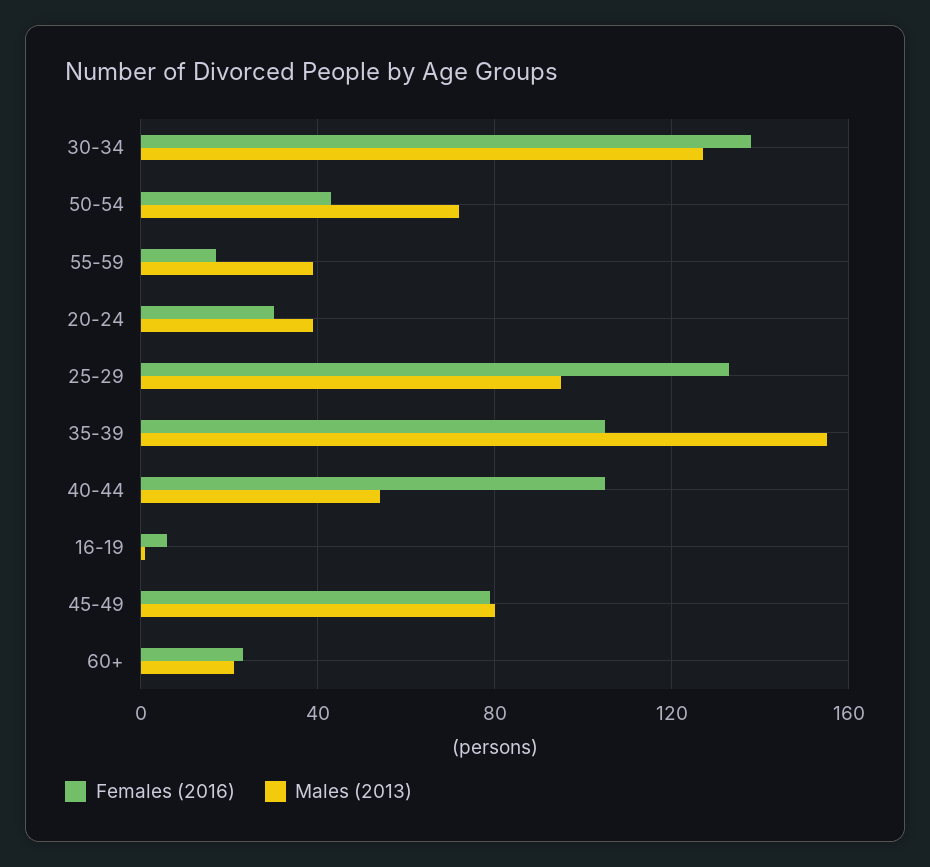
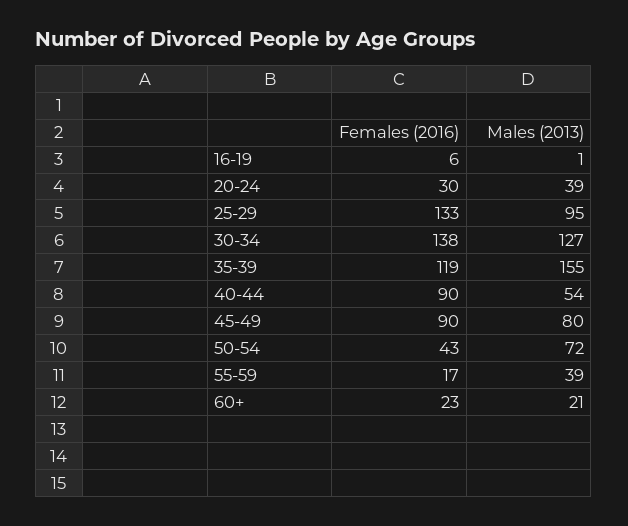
  {
    "Females (2016)": {
      "30-34": 138,
      "50-54": 43,
      "55-59": 17,
      "20-24": 30,
      "25-29": 133,
-     "35-39": 105,
+     "35-39": 119,
-     "40-44": 105,
+     "40-44": 90,
      "16-19": 6,
-     "45-49": 80,
+     "45-49": 90,
      "60+": 23
    },
    "Males (2013)": {
      "30-34": 127,
      "50-54": 72,
      "55-59": 39,
      "20-24": 39,
      "25-29": 95,
      "35-39": 155,
      "40-44": 54,
      "16-19": 1,
      "45-49": 80,
      "60+": 21
    }
  }

